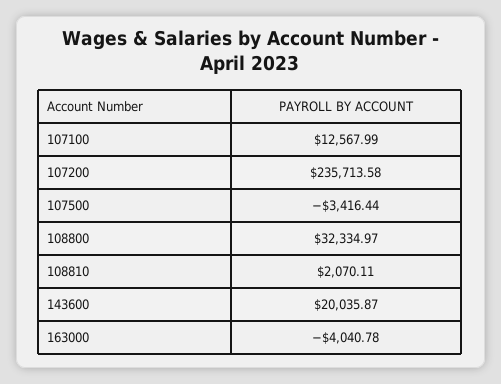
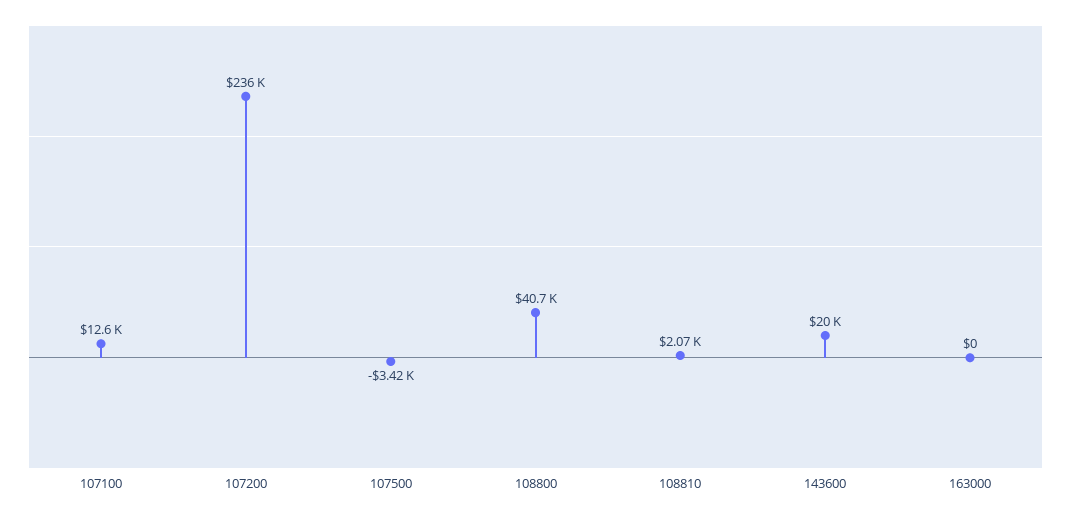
  {
    "107100": 12567.99,
    "107200": 235713.58,
    "107500": -3416.44,
-   "108800": 32334.97,
+   "108800": 40700,
    "108810": 2070.11,
    "143600": 20035.87,
-   "163000": -4040.78
+   "163000": 0
  }

